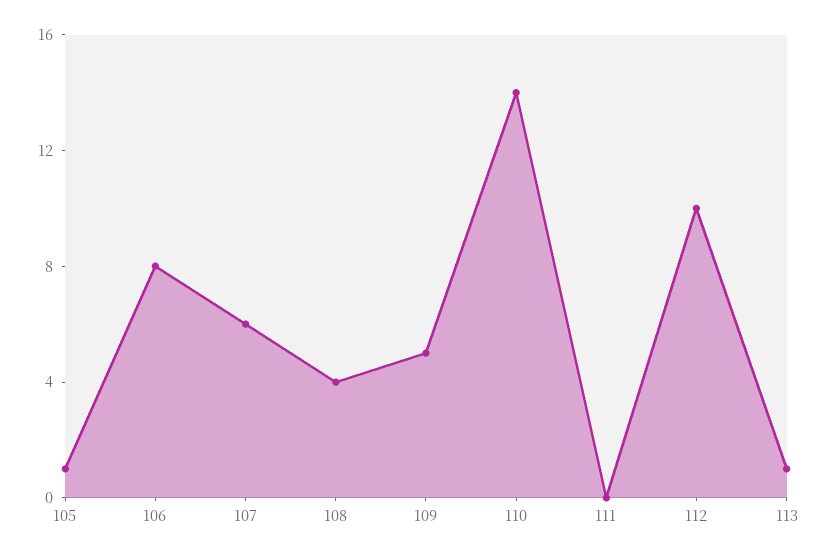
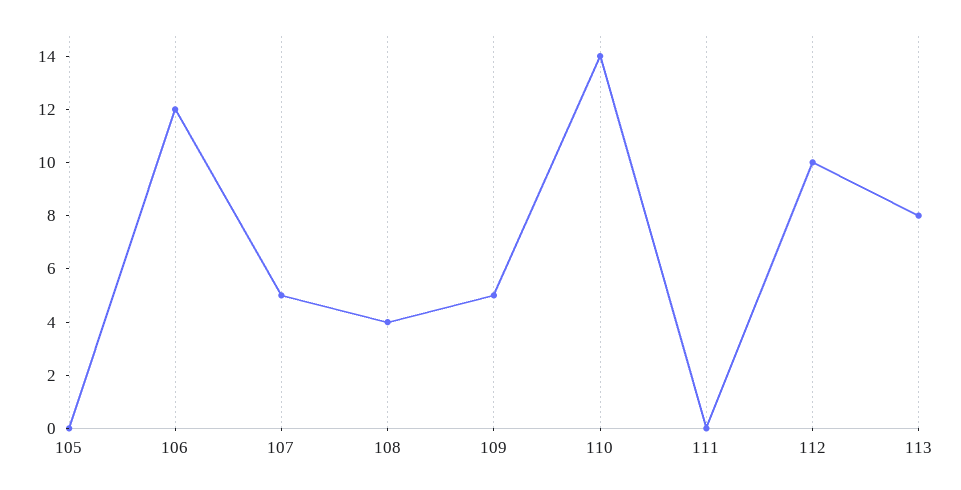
  {
-   "105": 1,
+   "105": 0,
-   "106": 8,
+   "106": 12,
-   "107": 6,
+   "107": 5,
    "108": 4,
    "109": 5,
    "110": 14,
    "111": 0,
    "112": 10,
-   "113": 1
+   "113": 8
  }

